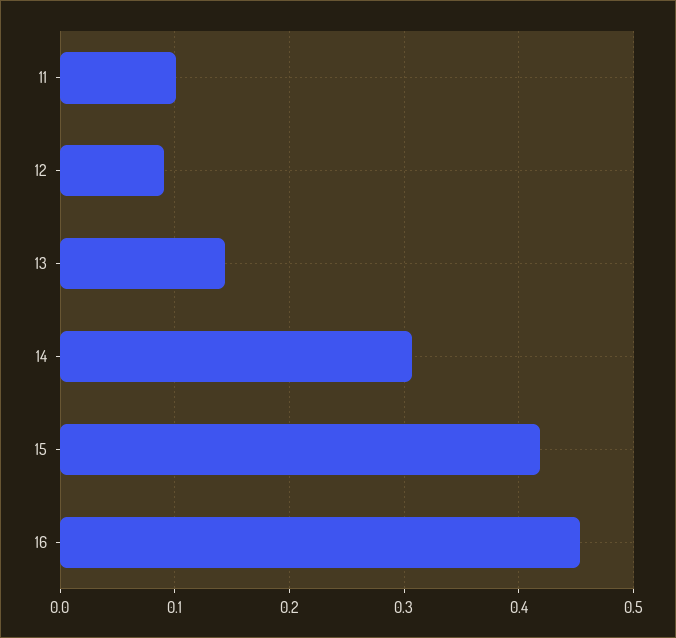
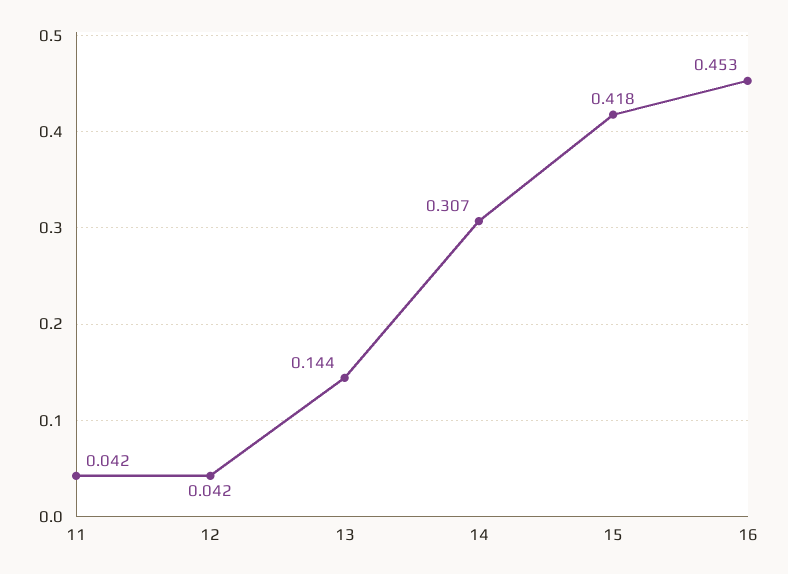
  {
-   "11": 0.1,
+   "11": 0.042,
-   "12": 0.09,
+   "12": 0.042,
    "13": 0.144,
    "14": 0.307,
    "15": 0.418,
    "16": 0.453
  }

